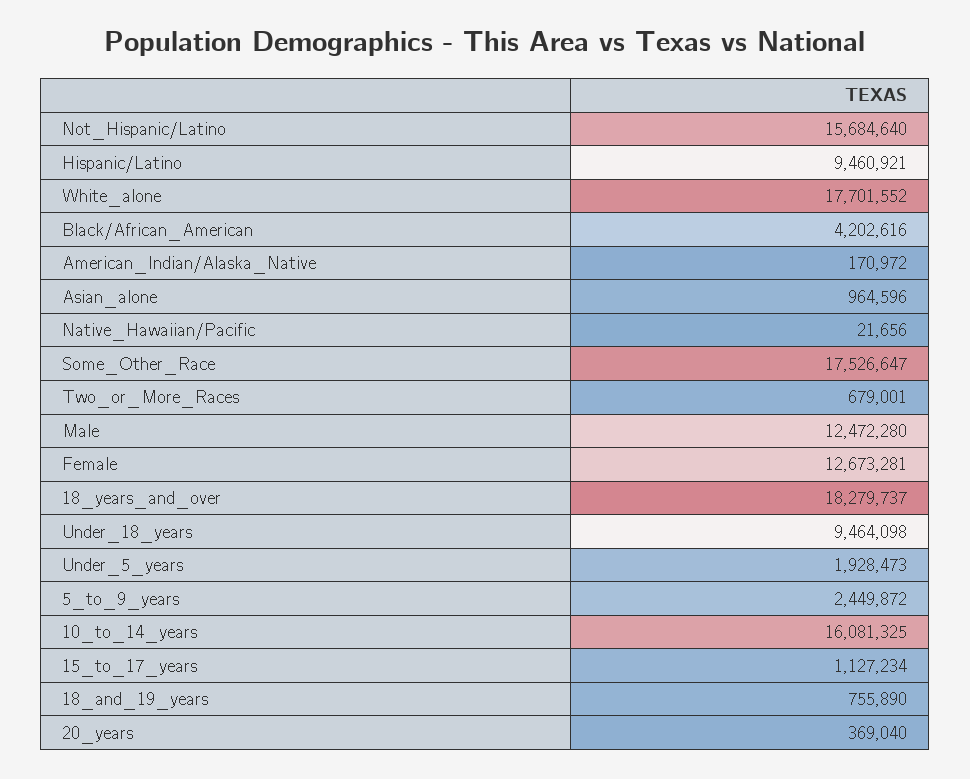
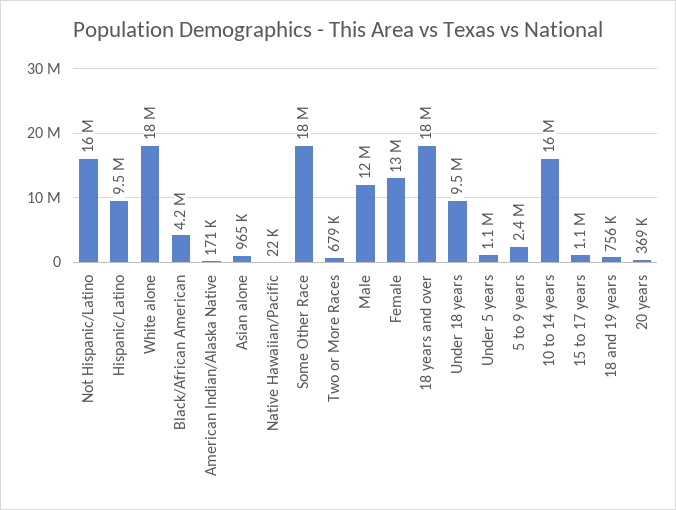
  {
    "Not_Hispanic/Latino": 15684640,
    "Hispanic/Latino": 9460921,
    "White_alone": 17701552,
    "Black/African_American": 4202616,
    "American_Indian/Alaska_Native": 170972,
    "Asian_alone": 964596,
    "Native_Hawaiian/Pacific": 21656,
    "Some_Other_Race": 17526647,
    "Two_or_More_Races": 679001,
    "Male": 12472280,
    "Female": 12673281,
    "18_years_and_over": 18279737,
    "Under_18_years": 9464098,
-   "Under_5_years": 1928473,
+   "Under_5_years": 1100000,
    "5_to_9_years": 2449872,
    "10_to_14_years": 16081325,
    "15_to_17_years": 1127234,
    "18_and_19_years": 755890,
    "20_years": 369040
  }

